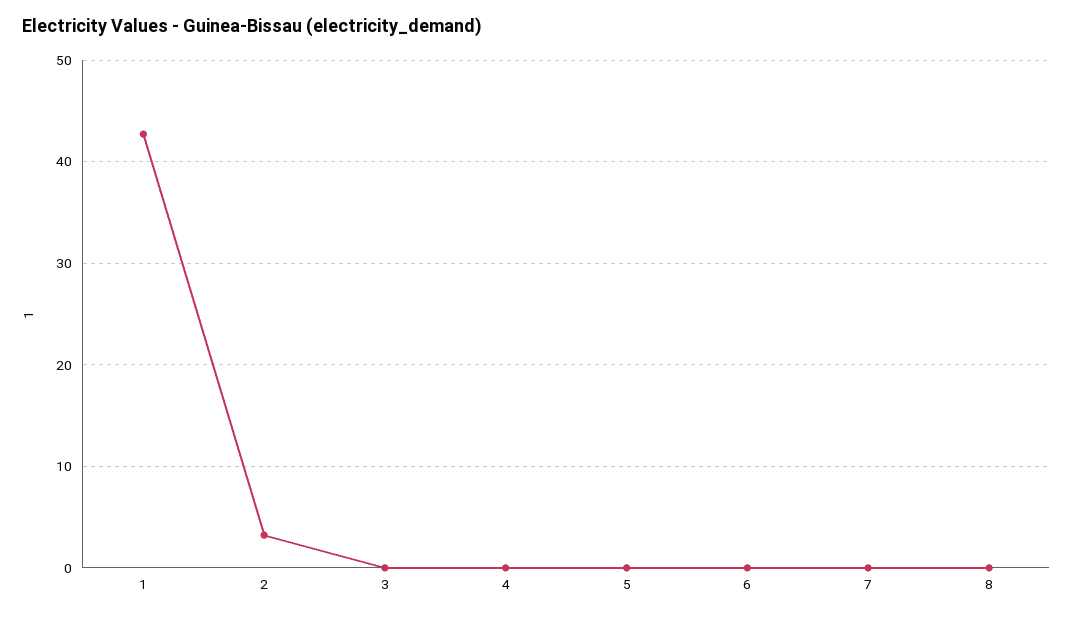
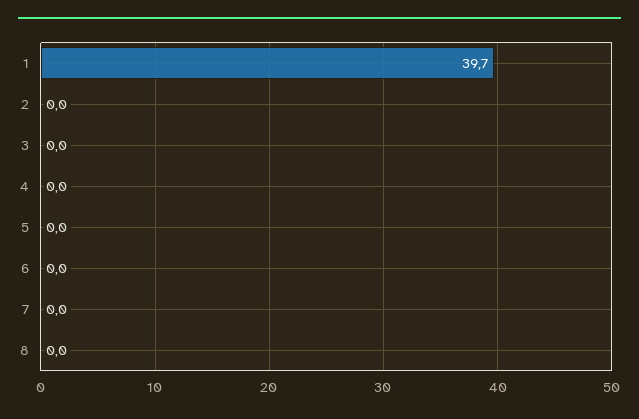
  {
-   "1": 43,
+   "1": 39.7,
-   "2": 3,
+   "2": 0,
    "3": 0,
    "4": 0,
    "5": 0,
    "6": 0,
    "7": 0,
    "8": 0
  }

